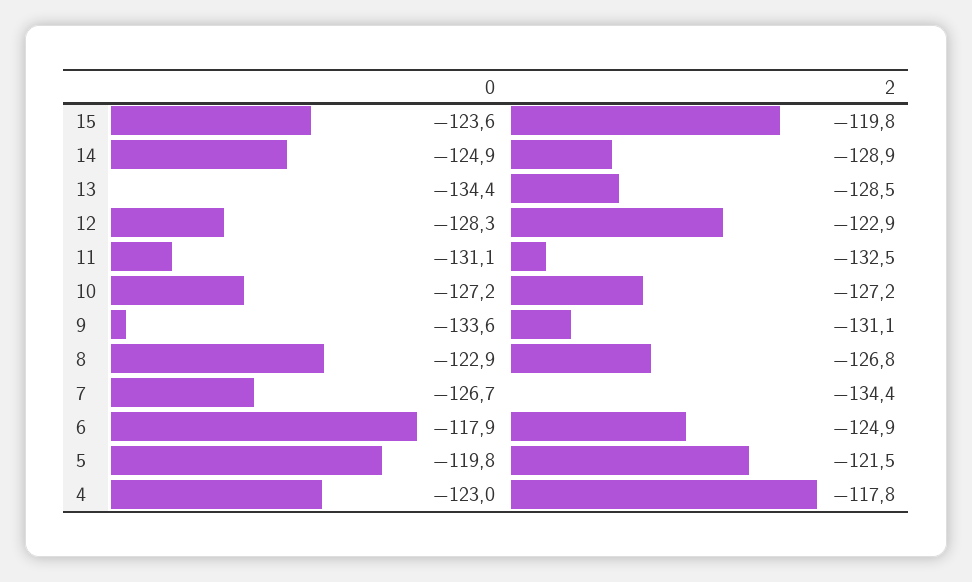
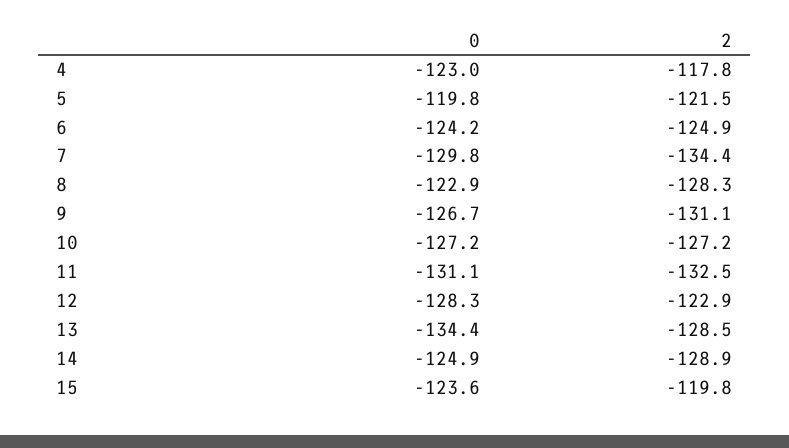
  {
    "0": {
      "15": -123.6,
      "14": -124.9,
      "13": -134.4,
      "12": -128.3,
      "11": -131.1,
      "10": -127.2,
-     "9": -133.6,
+     "9": -126.7,
      "8": -122.9,
-     "7": -126.7,
+     "7": -129.8,
-     "6": -117.9,
+     "6": -124.2,
      "5": -119.8,
      "4": -123
    },
    "2": {
      "15": -119.8,
      "14": -128.9,
      "13": -128.5,
      "12": -122.9,
      "11": -132.5,
      "10": -127.2,
      "9": -131.1,
-     "8": -126.8,
+     "8": -128.3,
      "7": -134.4,
      "6": -124.9,
      "5": -121.5,
      "4": -117.8
    }
  }

